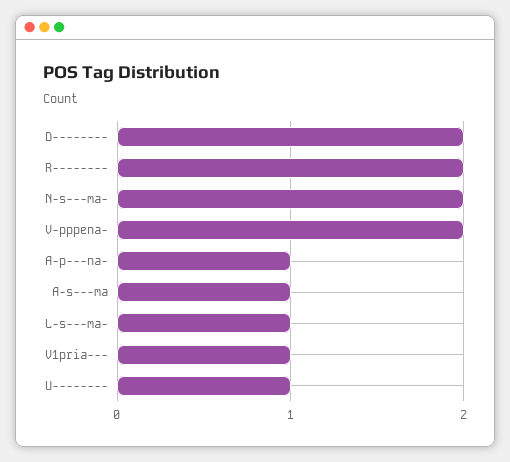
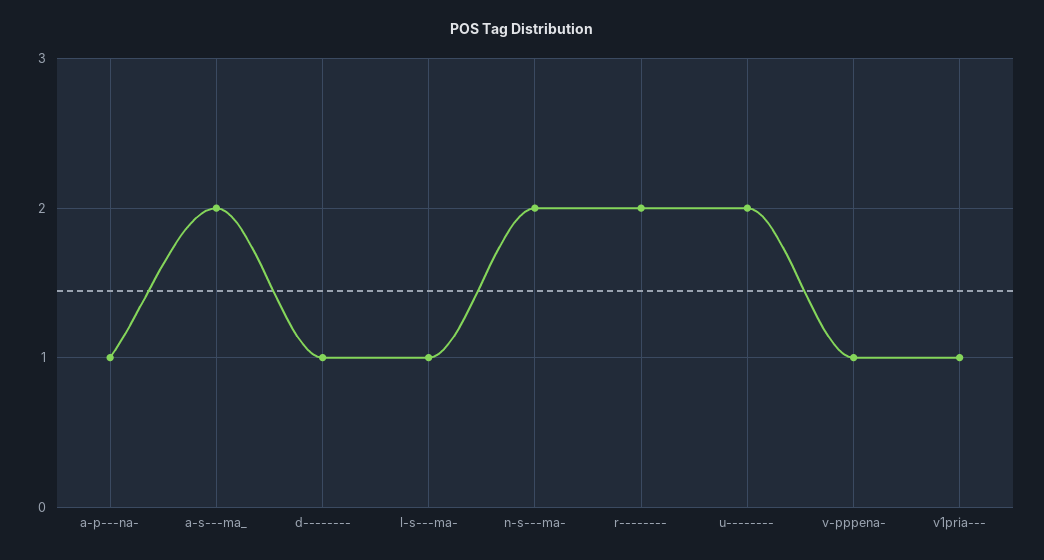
  {
-   "D--------": 2,
+   "D--------": 1,
    "R--------": 2,
    "N-s---ma-": 2,
-   "V-pppena-": 2,
+   "V-pppena-": 1,
    "A-p---na-": 1,
-   "A-s---ma": 1,
+   "A-s---ma": 2,
    "L-s---ma-": 1,
    "V1pria---": 1,
-   "U--------": 1
+   "U--------": 2
  }

